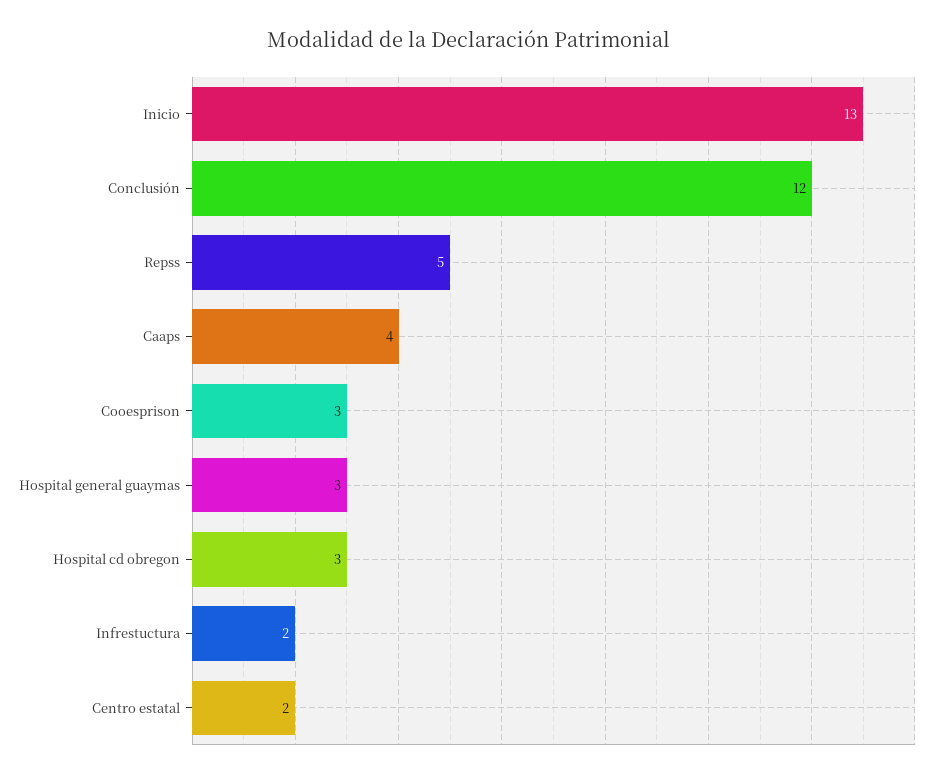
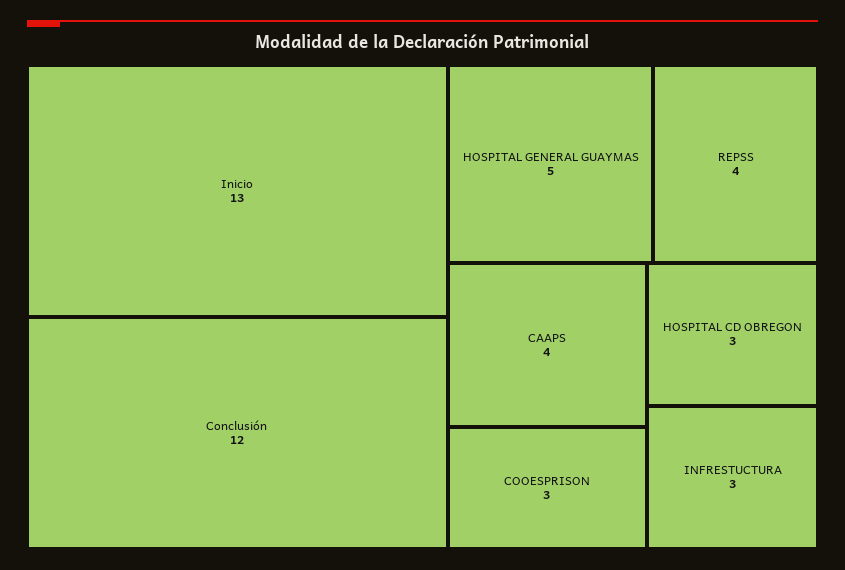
  {
    "Inicio": 13,
    "Conclusión": 12,
-   "Repss": 5,
+   "Repss": 4,
    "Caaps": 4,
    "Cooesprison": 3,
-   "Hospital general guaymas": 3,
+   "Hospital general guaymas": 5,
    "Hospital cd obregon": 3,
-   "Infrestuctura": 2,
+   "Infrestuctura": 3
-   "Centro estatal": 2
  }

